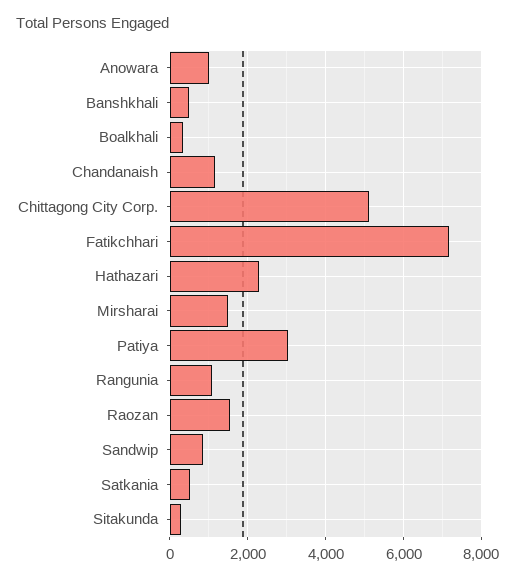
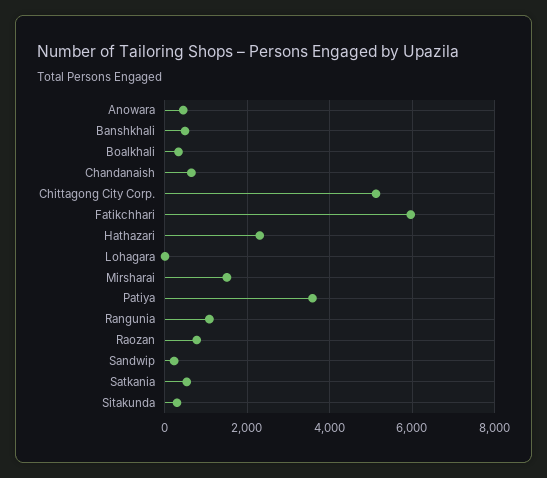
  {
-   "Anowara": 1000,
+   "Anowara": 400,
    "Banshkhali": 400,
    "Boalkhali": 400,
-   "Chandanaish": 1200,
+   "Chandanaish": 600,
    "Chittagong City Corp.": 5200,
-   "Fatikchhari": 7200,
+   "Fatikchhari": 6000,
    "Hathazari": 2400,
    "Mirsharai": 1600,
-   "Patiya": 3000,
+   "Patiya": 3600,
    "Rangunia": 1000,
-   "Raozan": 1600,
+   "Raozan": 800,
-   "Sandwip": 800,
+   "Sandwip": 200,
    "Satkania": 600,
-   "Sitakunda": 200
+   "Sitakunda": 200,
+   "Lohagara": 0
  }

